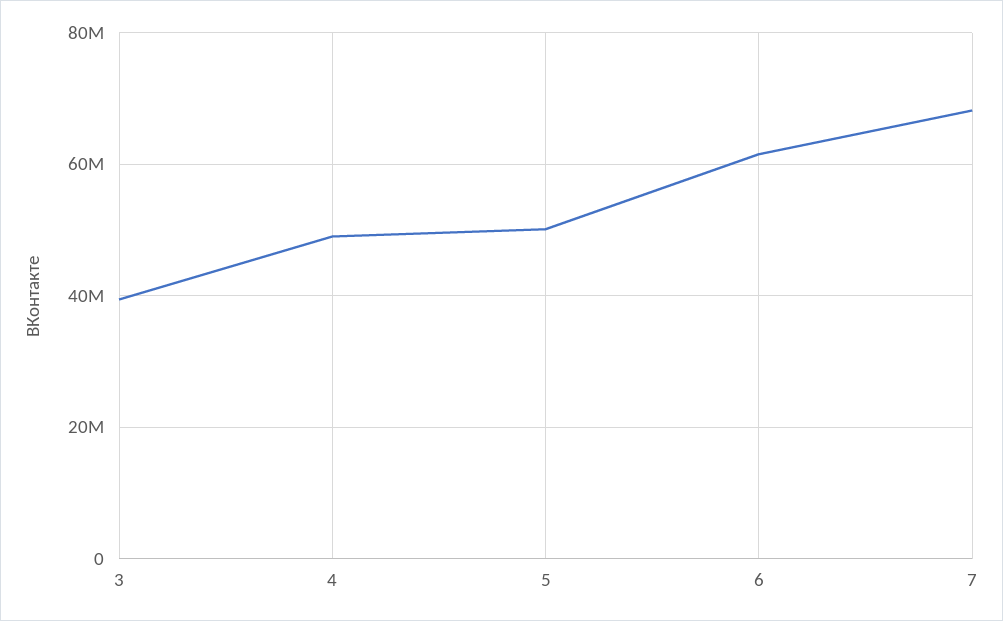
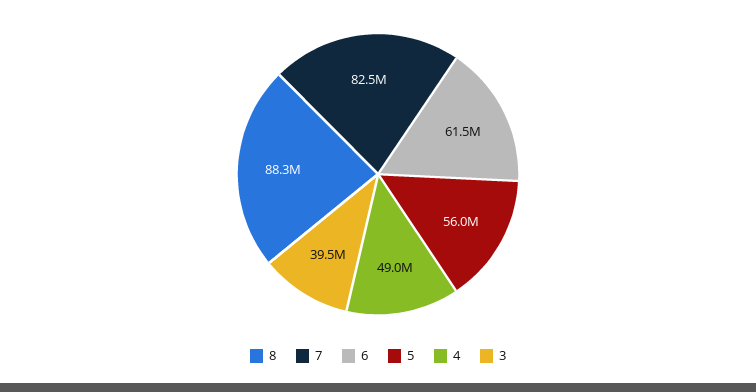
  {
    "3": 39500000,
    "4": 49000000,
-   "5": 50000000,
+   "5": 56000000,
    "6": 61500000,
-   "7": 68000000
+   "7": 82500000,
+   "8": 88300000
  }

